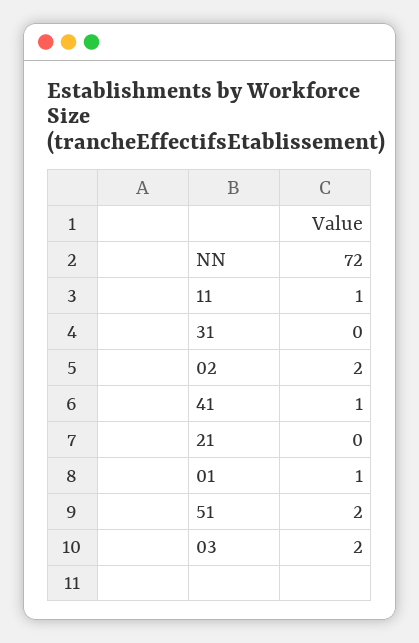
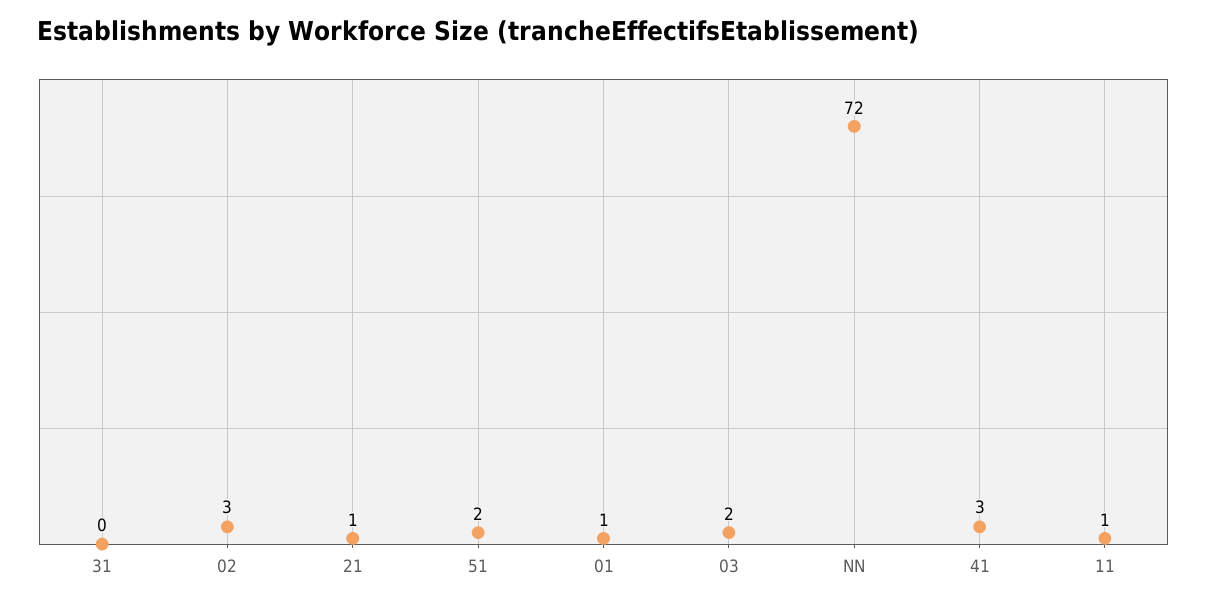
  {
    "NN": 72,
    "11": 1,
    "31": 0,
-   "02": 2,
+   "02": 3,
-   "41": 1,
+   "41": 3,
-   "21": 0,
+   "21": 1,
    "01": 1,
    "51": 2,
    "03": 2
  }

